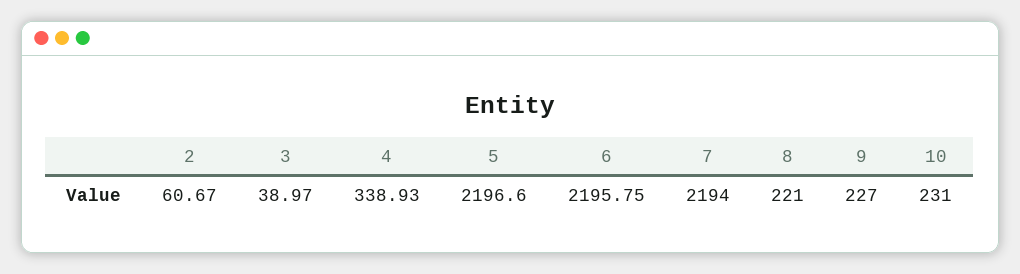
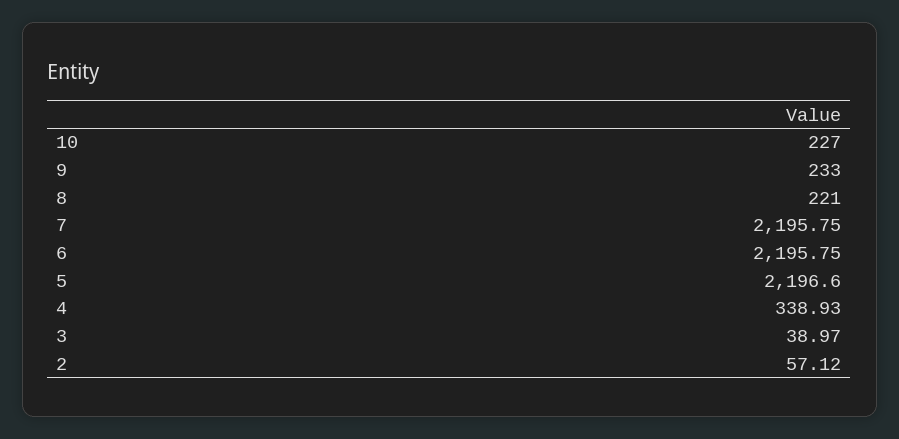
  {
-   "2": 60.67,
+   "2": 57.12,
    "3": 38.97,
    "4": 338.93,
    "5": 2196.6,
    "6": 2195.75,
-   "7": 2194,
+   "7": 2195.75,
    "8": 221,
-   "9": 227,
+   "9": 233,
-   "10": 231
+   "10": 227
  }

